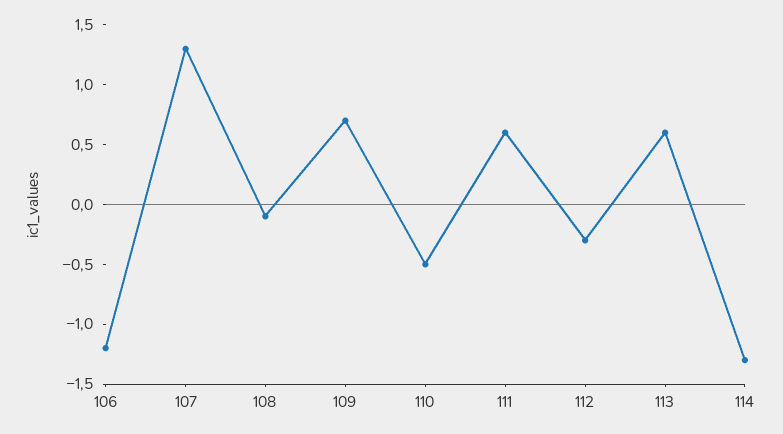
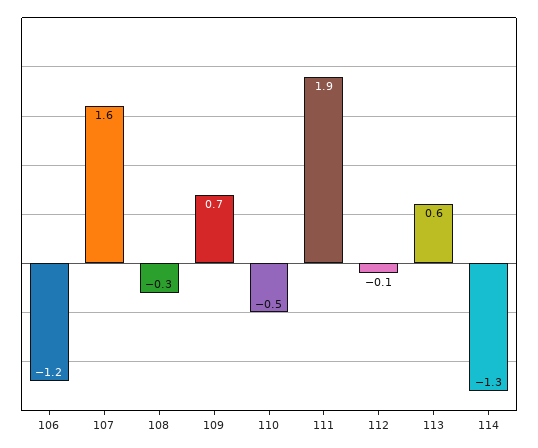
  {
    "106": -1.2,
-   "107": 1.3,
+   "107": 1.6,
-   "108": -0.1,
+   "108": -0.3,
    "109": 0.7,
    "110": -0.5,
-   "111": 0.6,
+   "111": 1.9,
-   "112": -0.3,
+   "112": -0.1,
    "113": 0.6,
    "114": -1.3
  }

